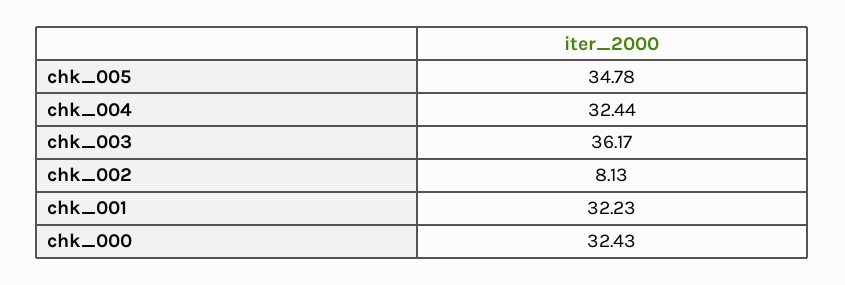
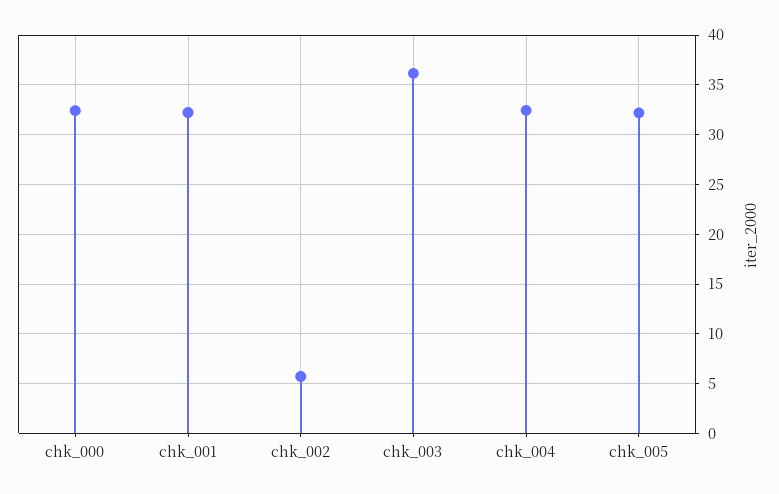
  {
-   "chk_005": 34.78,
+   "chk_005": 32,
    "chk_004": 32.44,
    "chk_003": 36.17,
-   "chk_002": 8.13,
+   "chk_002": 6,
    "chk_001": 32.23,
    "chk_000": 32.43
  }

